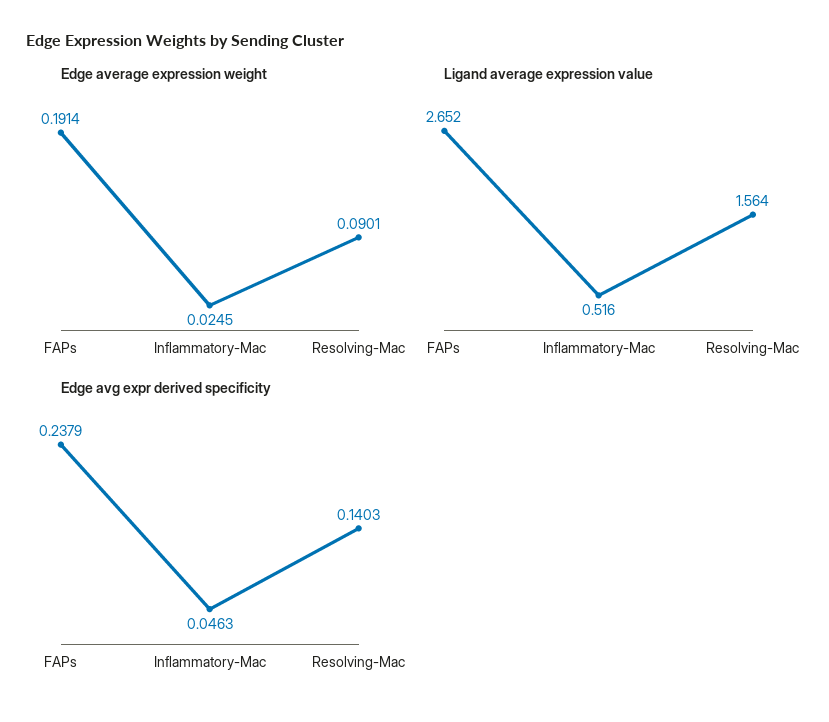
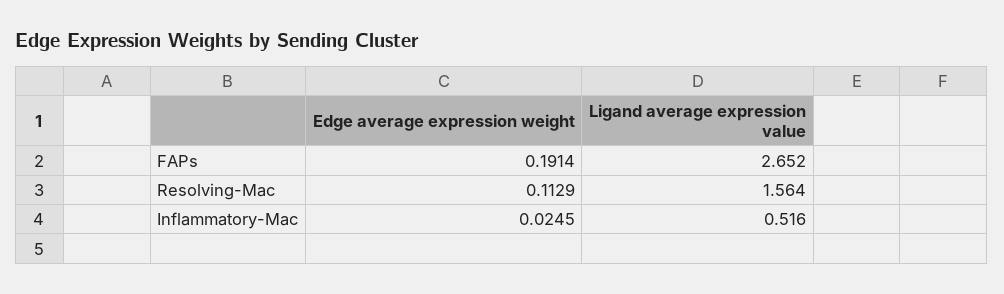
  {
    "Edge average expression weight": {
      "FAPs": 0.1914,
      "Inflammatory-Mac": 0.0245,
-     "Resolving-Mac": 0.0901
+     "Resolving-Mac": 0.1129
    },
    "Ligand average expression value": {
      "FAPs": 2.652,
      "Inflammatory-Mac": 0.516,
      "Resolving-Mac": 1.564
-   },
+   }
-   "Edge avg expr derived specificity": {
-     "FAPs": 0.2379,
-     "Inflammatory-Mac": 0.0463,
-     "Resolving-Mac": 0.1403
-   }
  }

